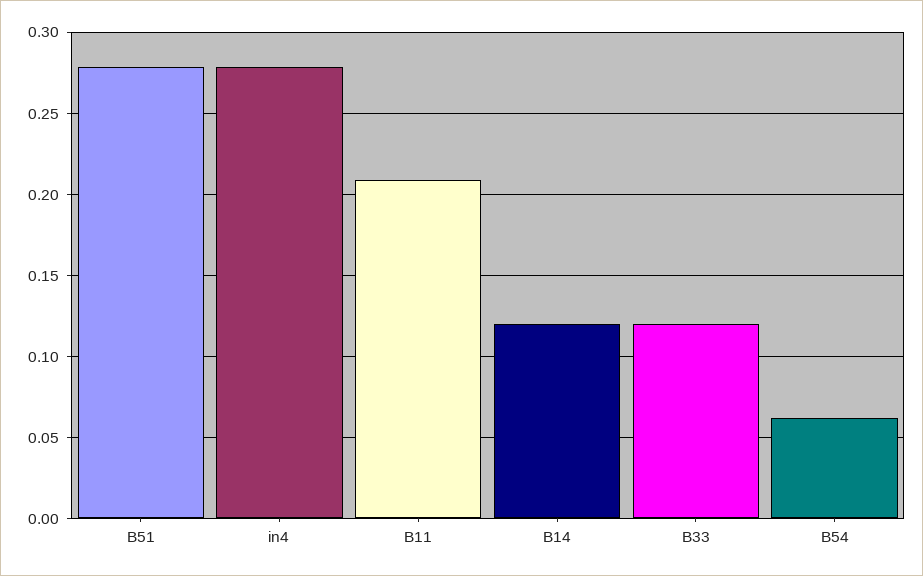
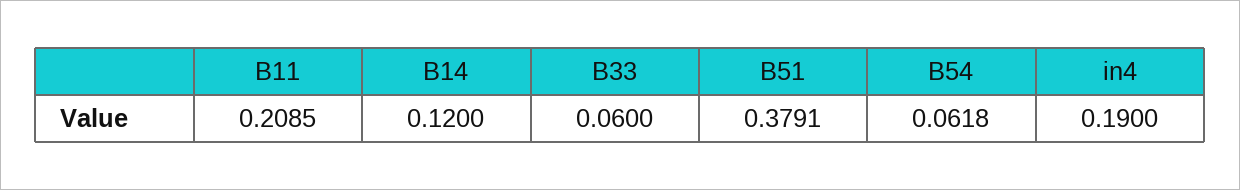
  {
-   "B51": 0.28,
+   "B51": 0.3791,
-   "in4": 0.28,
+   "in4": 0.19,
    "B11": 0.2085,
    "B14": 0.12,
-   "B33": 0.12,
+   "B33": 0.06,
    "B54": 0.0618
  }

